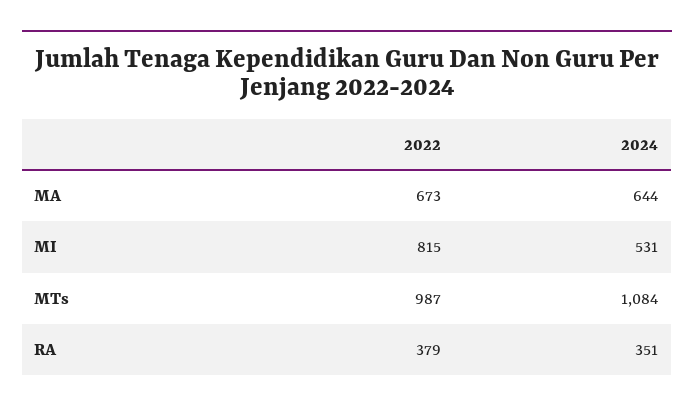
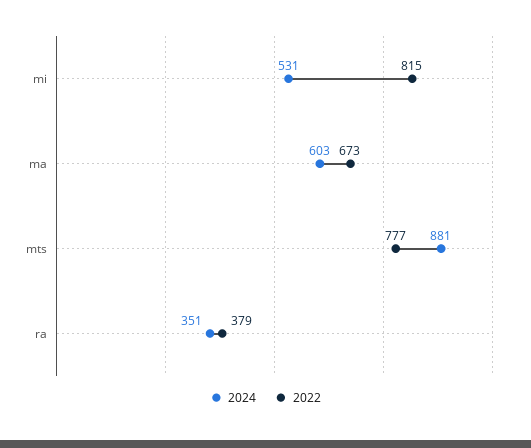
  {
    "2022": {
      "MA": 673,
      "MI": 815,
-     "MTs": 987,
+     "MTs": 777,
      "RA": 379
    },
    "2024": {
-     "MA": 644,
+     "MA": 603,
      "MI": 531,
-     "MTs": 1084,
+     "MTs": 881,
      "RA": 351
    }
  }

